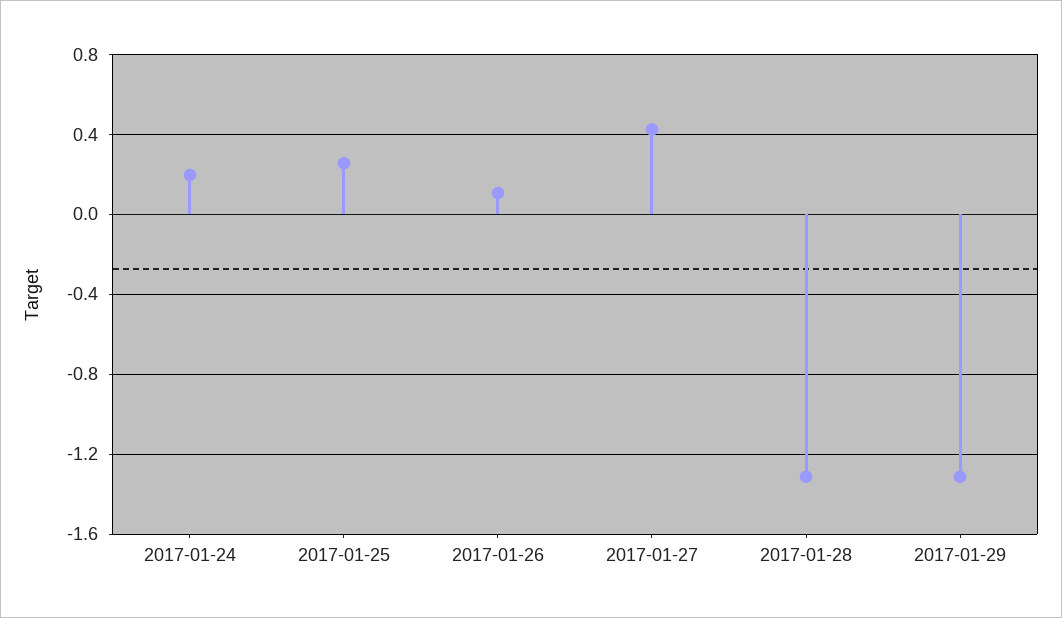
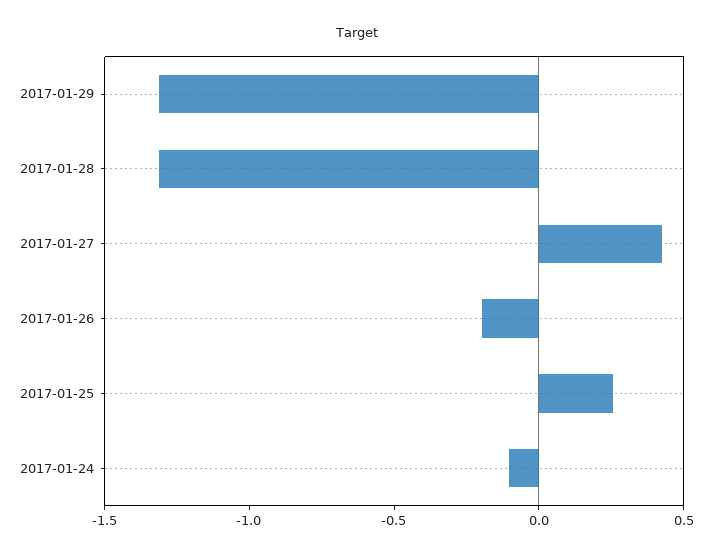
  {
-   "2017-01-24": 0.2,
+   "2017-01-24": -0.1,
    "2017-01-25": 0.25,
-   "2017-01-26": 0.1,
+   "2017-01-26": -0.2,
    "2017-01-27": 0.4,
    "2017-01-28": -1.3,
    "2017-01-29": -1.3
  }

